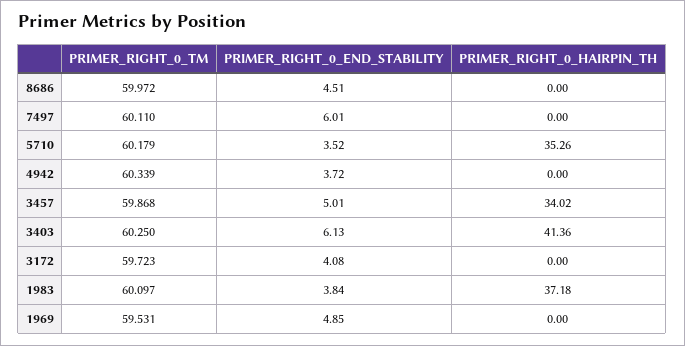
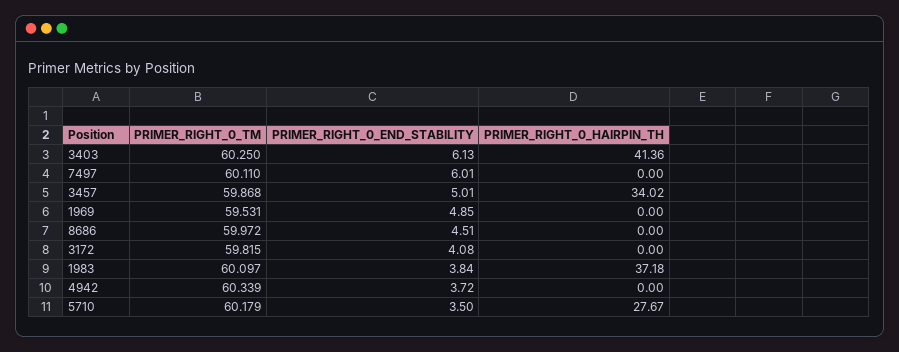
  {
    "PRIMER_RIGHT_0_TM": {
      "8686": 59.972,
      "7497": 60.11,
      "5710": 60.179,
      "4942": 60.339,
      "3457": 59.868,
      "3403": 60.25,
-     "3172": 59.723,
+     "3172": 59.815,
      "1983": 60.097,
      "1969": 59.531
    },
    "PRIMER_RIGHT_0_END_STABILITY": {
      "8686": 4.51,
      "7497": 6.01,
-     "5710": 3.52,
+     "5710": 3.5,
      "4942": 3.72,
      "3457": 5.01,
      "3403": 6.13,
      "3172": 4.08,
      "1983": 3.84,
      "1969": 4.85
    },
    "PRIMER_RIGHT_0_HAIRPIN_TH": {
      "8686": 0,
      "7497": 0,
-     "5710": 35.26,
+     "5710": 27.67,
      "4942": 0,
      "3457": 34.02,
      "3403": 41.36,
      "3172": 0,
      "1983": 37.18,
      "1969": 0
    }
  }

